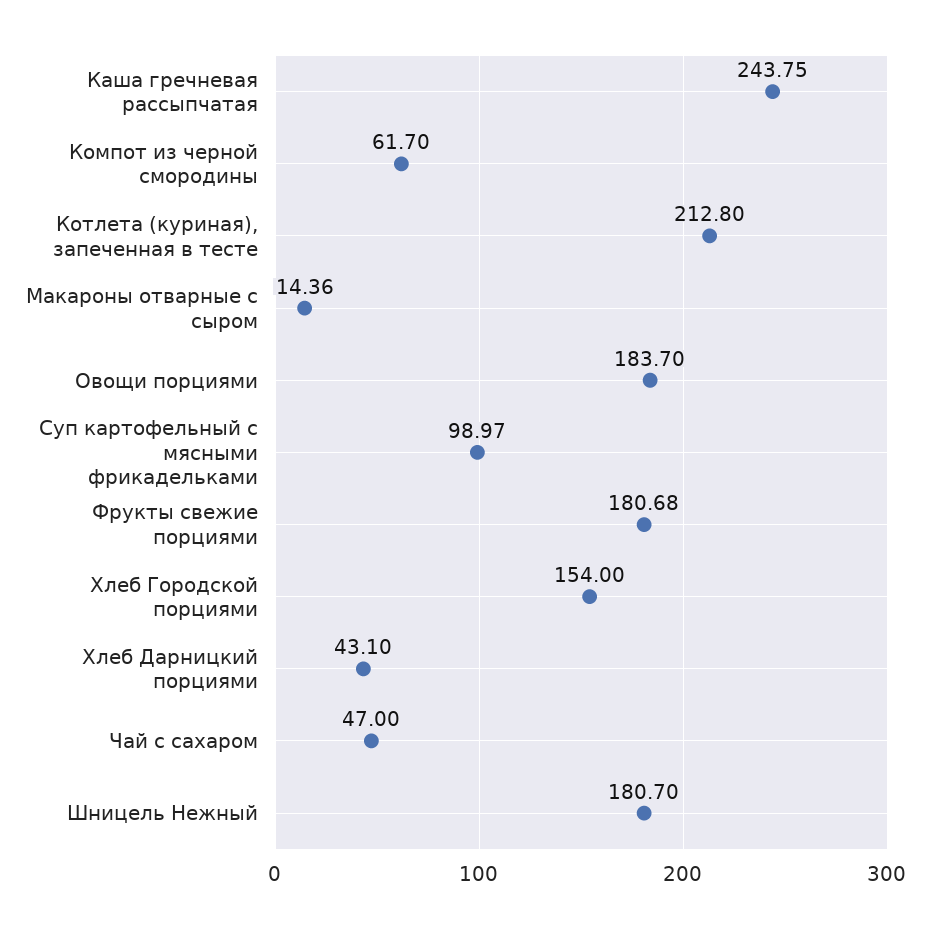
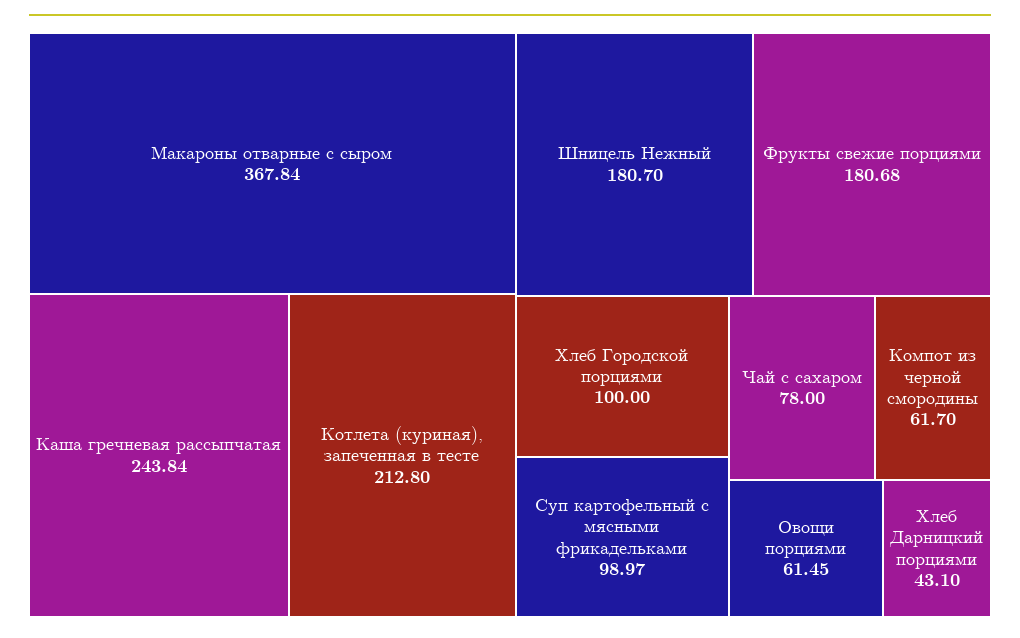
  {
-   "Каша гречневая рассыпчатая": 243.75,
+   "Каша гречневая рассыпчатая": 243.84,
    "Компот из черной смородины": 61.7,
    "Котлета (куриная), запеченная в тесте": 212.8,
-   "Макароны отварные с сыром": 14.36,
+   "Макароны отварные с сыром": 367.84,
-   "Овощи порциями": 183.7,
+   "Овощи порциями": 61.45,
    "Суп картофельный с мясными фрикадельками": 98.97,
    "Фрукты свежие порциями": 180.68,
-   "Хлеб Городской порциями": 154,
+   "Хлеб Городской порциями": 100,
    "Хлеб Дарницкий порциями": 43.1,
-   "Чай с сахаром": 47,
+   "Чай с сахаром": 78,
    "Шницель Нежный": 180.7
  }

